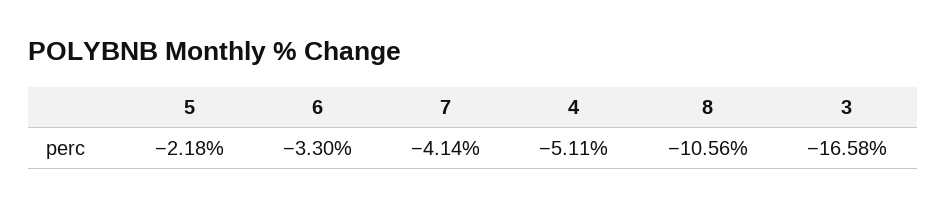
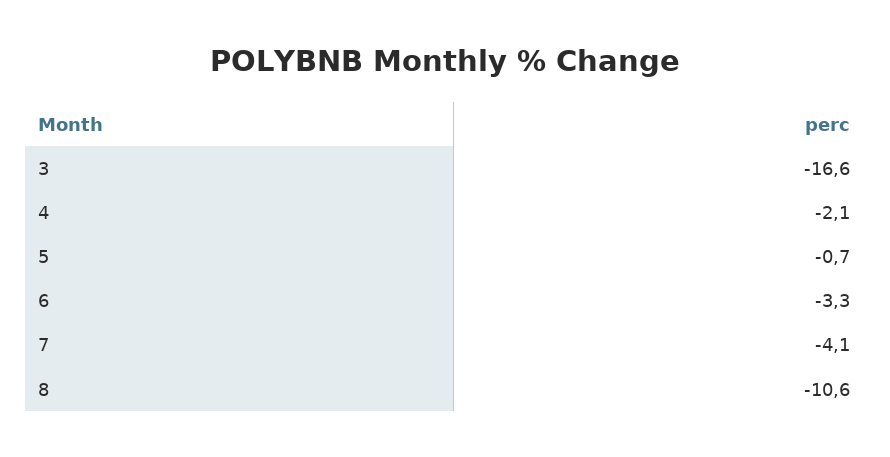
  {
-   "5": -2.18,
+   "5": -0.7,
    "6": -3.3,
    "7": -4.14,
-   "4": -5.11,
+   "4": -2.1,
    "8": -10.56,
    "3": -16.58
  }

